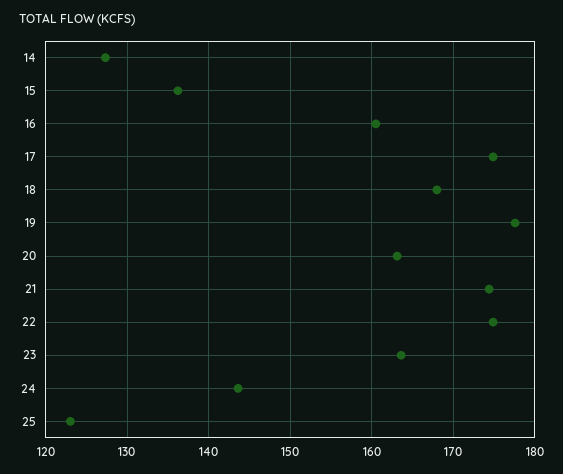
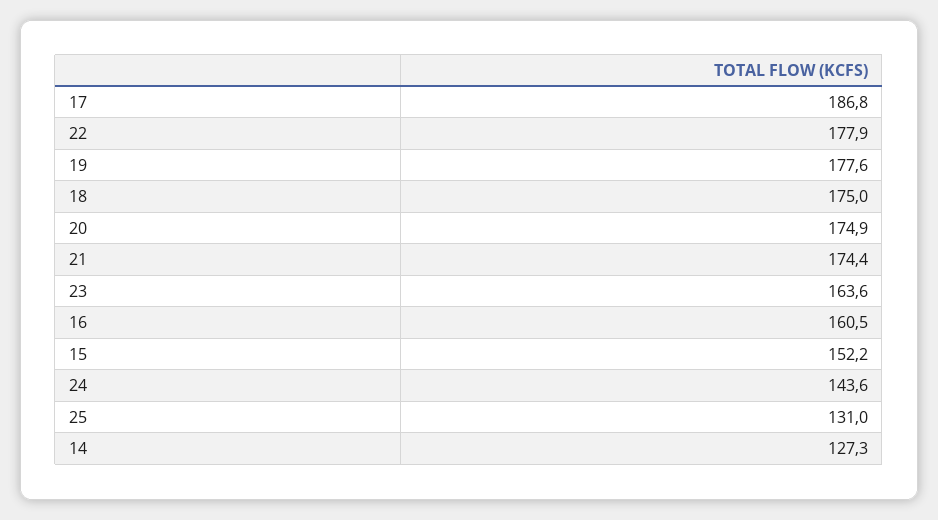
  {
    "14": 127.3,
-   "15": 136,
+   "15": 152.2,
    "16": 160.5,
-   "17": 175,
+   "17": 186.8,
-   "18": 168,
+   "18": 175,
    "19": 177.6,
-   "20": 163,
+   "20": 174.9,
    "21": 174.4,
-   "22": 175,
+   "22": 177.9,
    "23": 163.6,
    "24": 143.6,
-   "25": 123
+   "25": 131
  }

